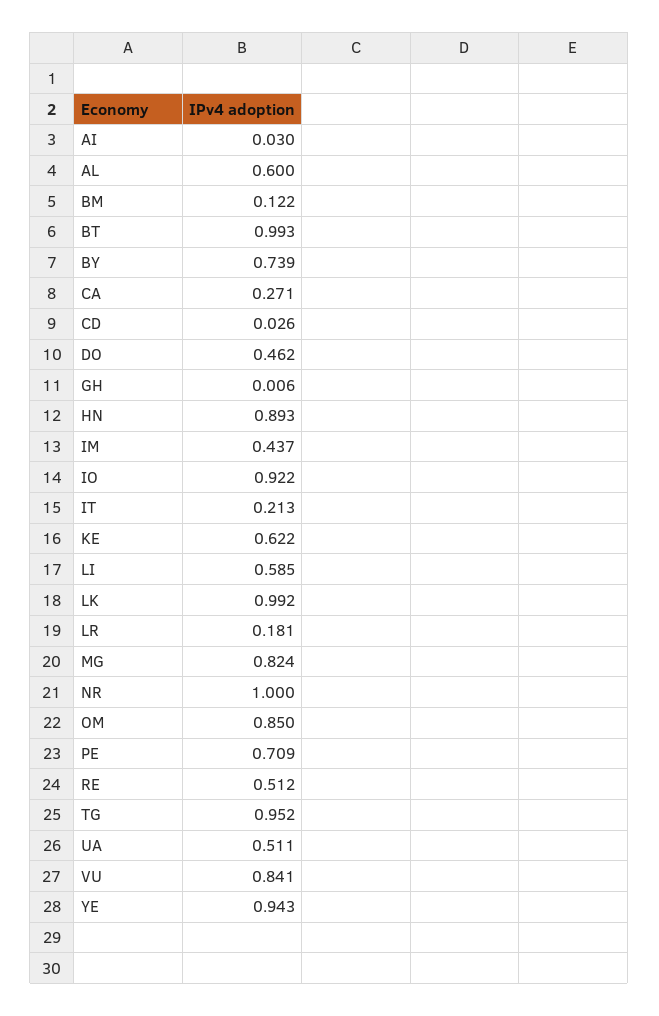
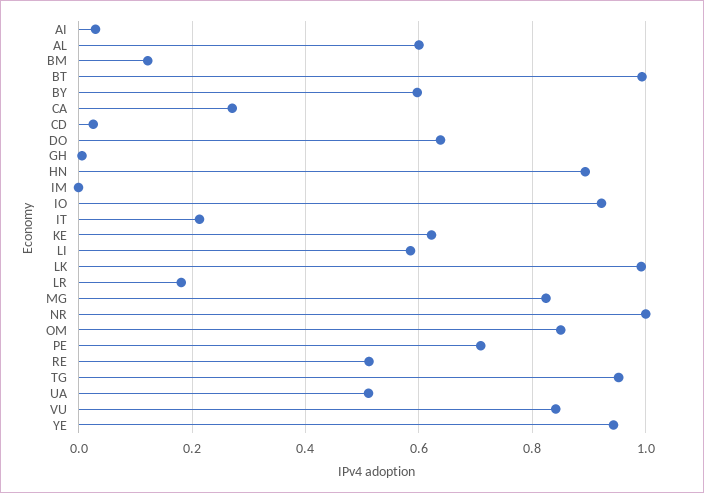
  {
    "AI": 0.03,
    "AL": 0.6,
    "BM": 0.122,
    "BT": 0.993,
-   "BY": 0.739,
+   "BY": 0.6,
    "CA": 0.271,
    "CD": 0.026,
-   "DO": 0.462,
+   "DO": 0.64,
    "GH": 0.006,
    "HN": 0.893,
-   "IM": 0.437,
+   "IM": 0,
    "IO": 0.922,
    "IT": 0.213,
    "KE": 0.622,
    "LI": 0.585,
    "LK": 0.992,
    "LR": 0.181,
    "MG": 0.824,
    "NR": 1,
    "OM": 0.85,
    "PE": 0.709,
    "RE": 0.512,
    "TG": 0.952,
    "UA": 0.511,
    "VU": 0.841,
    "YE": 0.943
  }

